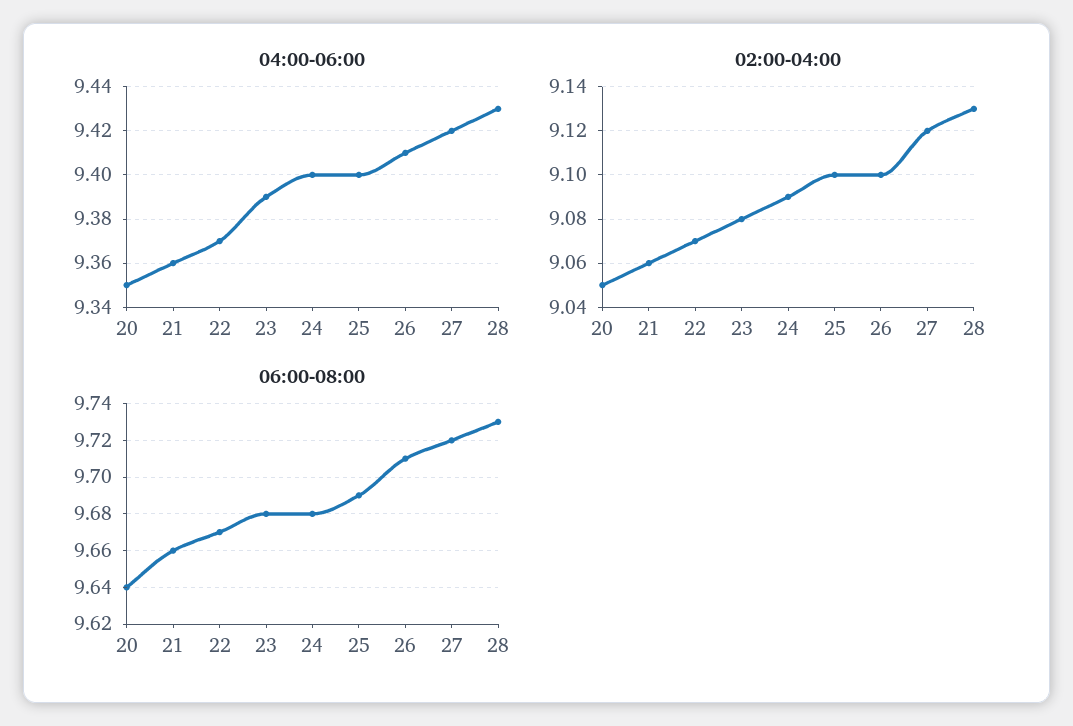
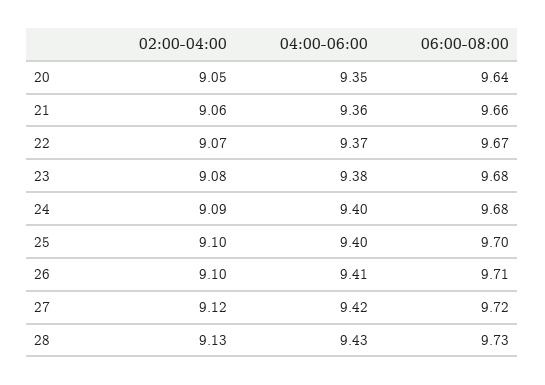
  {
    "04:00-06:00": {
      "20": 9.35,
      "21": 9.36,
      "22": 9.37,
-     "23": 9.39,
+     "23": 9.38,
      "24": 9.4,
      "25": 9.4,
      "26": 9.41,
      "27": 9.42,
      "28": 9.43
    },
    "02:00-04:00": {
      "20": 9.05,
      "21": 9.06,
      "22": 9.07,
      "23": 9.08,
      "24": 9.09,
      "25": 9.1,
      "26": 9.1,
      "27": 9.12,
      "28": 9.13
    },
    "06:00-08:00": {
      "20": 9.64,
      "21": 9.66,
      "22": 9.67,
      "23": 9.68,
      "24": 9.68,
-     "25": 9.69,
+     "25": 9.7,
      "26": 9.71,
      "27": 9.72,
      "28": 9.73
    }
  }

